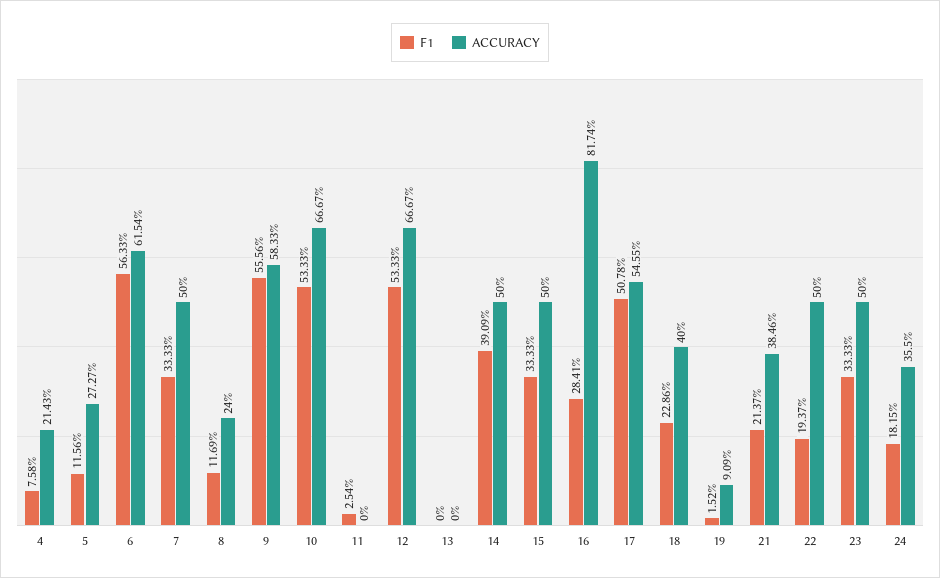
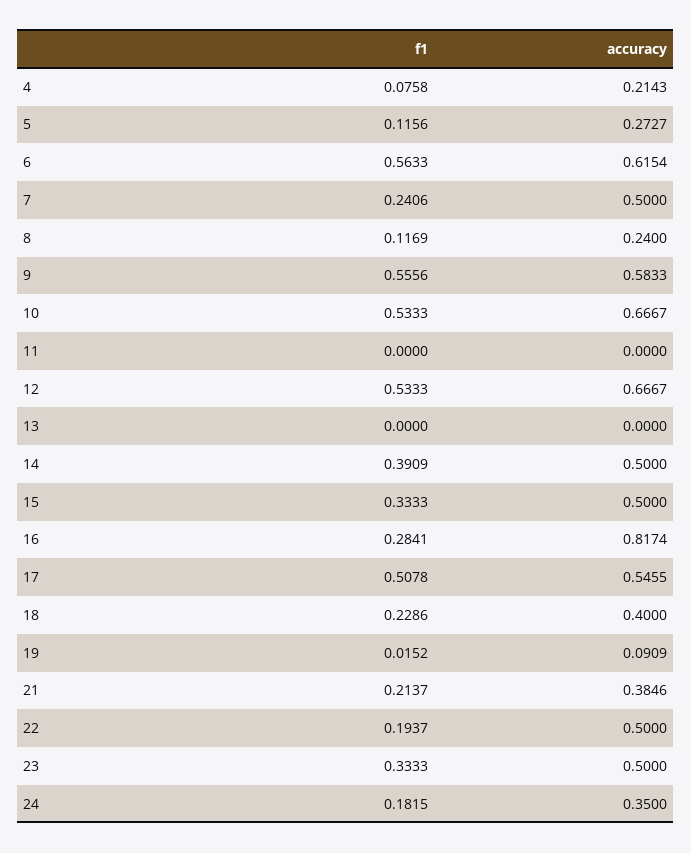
  {
    "F1": {
      "4": 0.0758,
      "5": 0.1156,
      "6": 0.5633,
-     "7": 0.3333,
+     "7": 0.2406,
      "8": 0.1169,
      "9": 0.5556,
      "10": 0.5333,
-     "11": 0.0254,
+     "11": 0,
      "12": 0.5333,
      "13": 0,
      "14": 0.3909,
      "15": 0.3333,
      "16": 0.2841,
      "17": 0.5078,
      "18": 0.2286,
      "19": 0.0152,
      "21": 0.2137,
      "22": 0.1937,
      "23": 0.3333,
      "24": 0.1815
    },
    "ACCURACY": {
      "4": 0.2143,
      "5": 0.2727,
      "6": 0.6154,
      "7": 0.5,
      "8": 0.24,
      "9": 0.5833,
      "10": 0.6667,
      "11": 0,
      "12": 0.6667,
      "13": 0,
      "14": 0.5,
      "15": 0.5,
      "16": 0.8174,
      "17": 0.5455,
      "18": 0.4,
      "19": 0.0909,
      "21": 0.3846,
      "22": 0.5,
      "23": 0.5,
-     "24": 0.355
+     "24": 0.35
    }
  }

